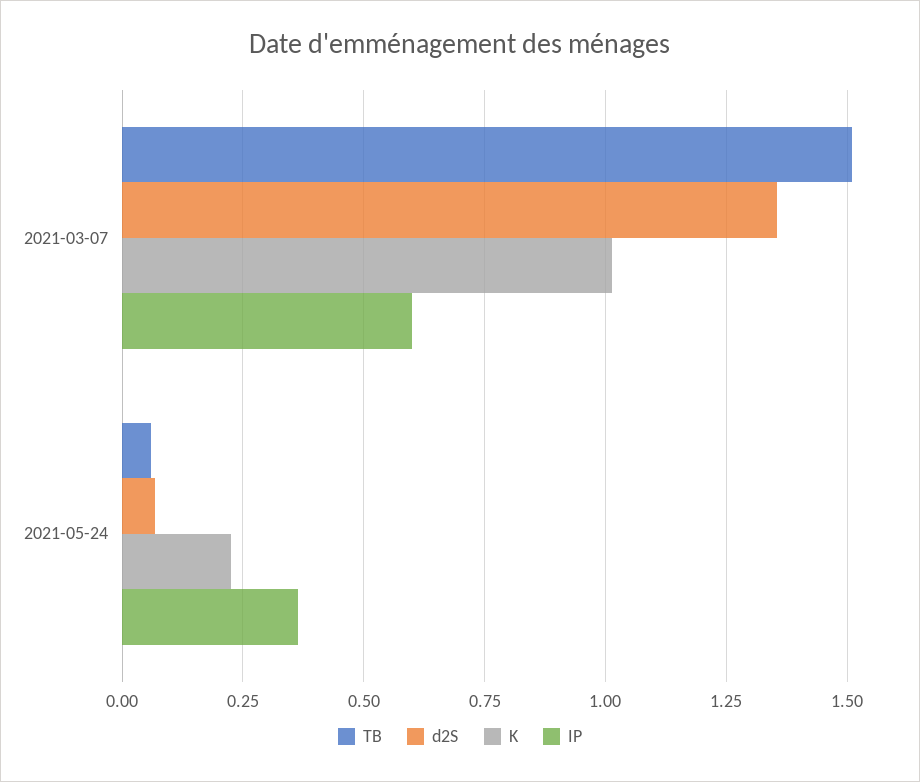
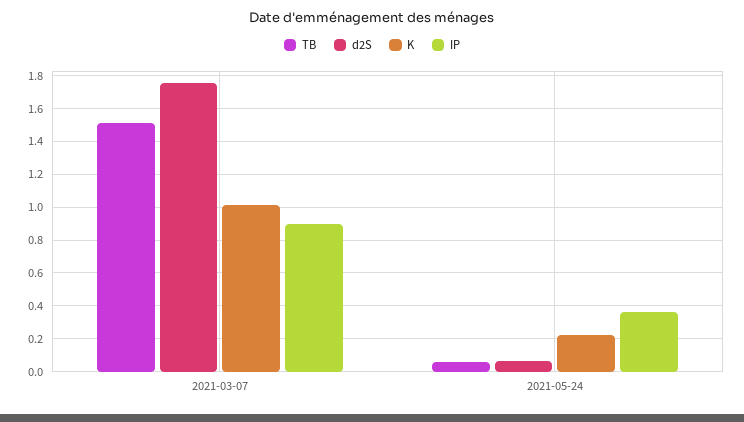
  {
    "TB": {
      "2021-03-07": 1.5,
      "2021-05-24": 0.05
    },
    "d2S": {
-     "2021-03-07": 1.35,
+     "2021-03-07": 1.75,
      "2021-05-24": 0.075
    },
    "K": {
      "2021-03-07": 1.025,
      "2021-05-24": 0.225
    },
    "IP": {
-     "2021-03-07": 0.6,
+     "2021-03-07": 0.9,
      "2021-05-24": 0.375
    }
  }

